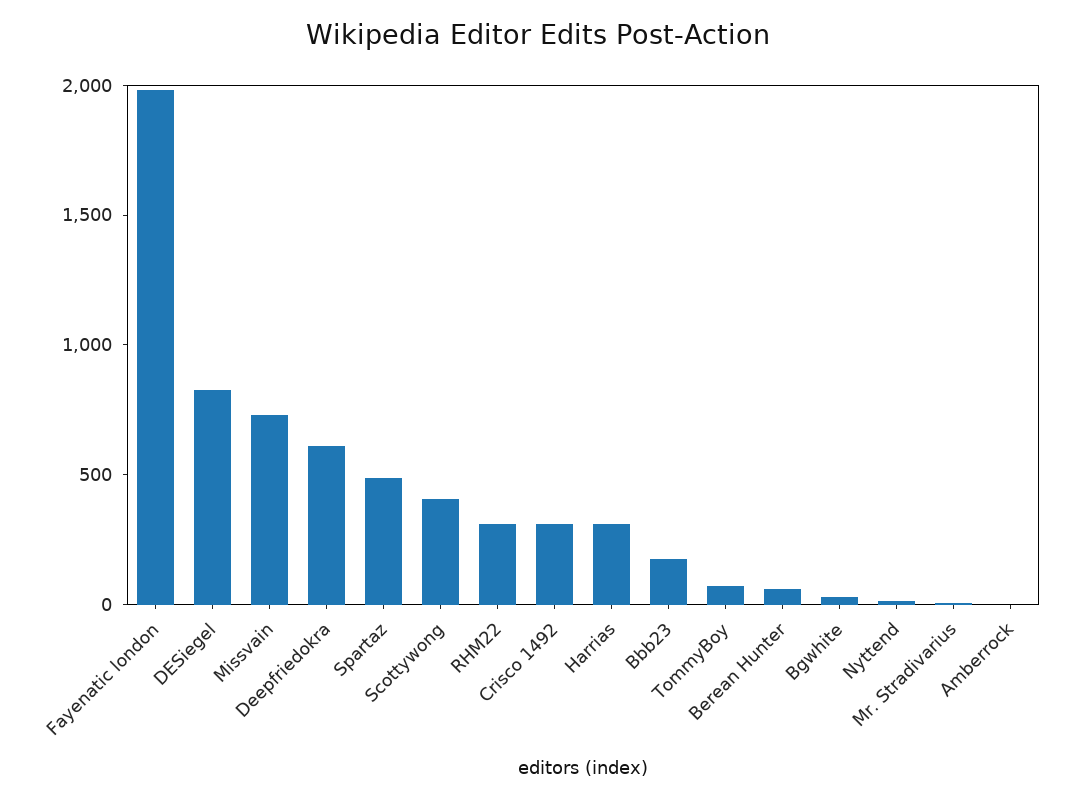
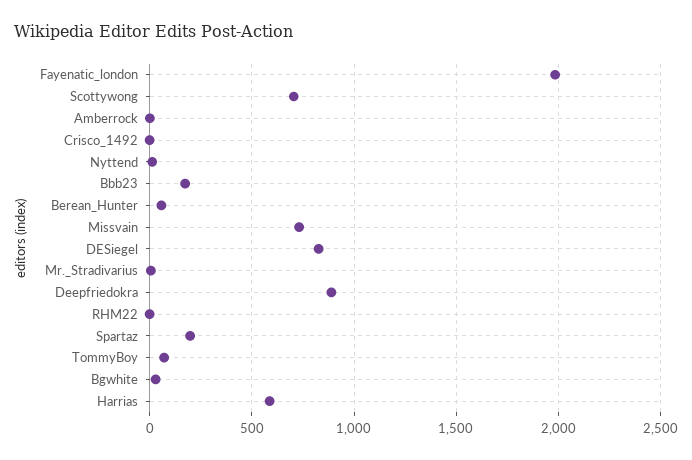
  {
    "Fayenatic london": 2000,
    "DESiegel": 850,
    "Missvain": 750,
-   "Deepfriedokra": 600,
+   "Deepfriedokra": 900,
-   "Spartaz": 500,
+   "Spartaz": 200,
-   "Scottywong": 400,
+   "Scottywong": 700,
-   "RHM22": 300,
+   "RHM22": 0,
-   "Crisco 1492": 300,
+   "Crisco 1492": 0,
-   "Harrias": 300,
+   "Harrias": 600,
    "Bbb23": 150,
    "TommyBoy": 50,
    "Berean Hunter": 50,
    "Bgwhite": 50,
    "Nyttend": 0,
    "Mr. Stradivarius": 0,
    "Amberrock": 0
  }

